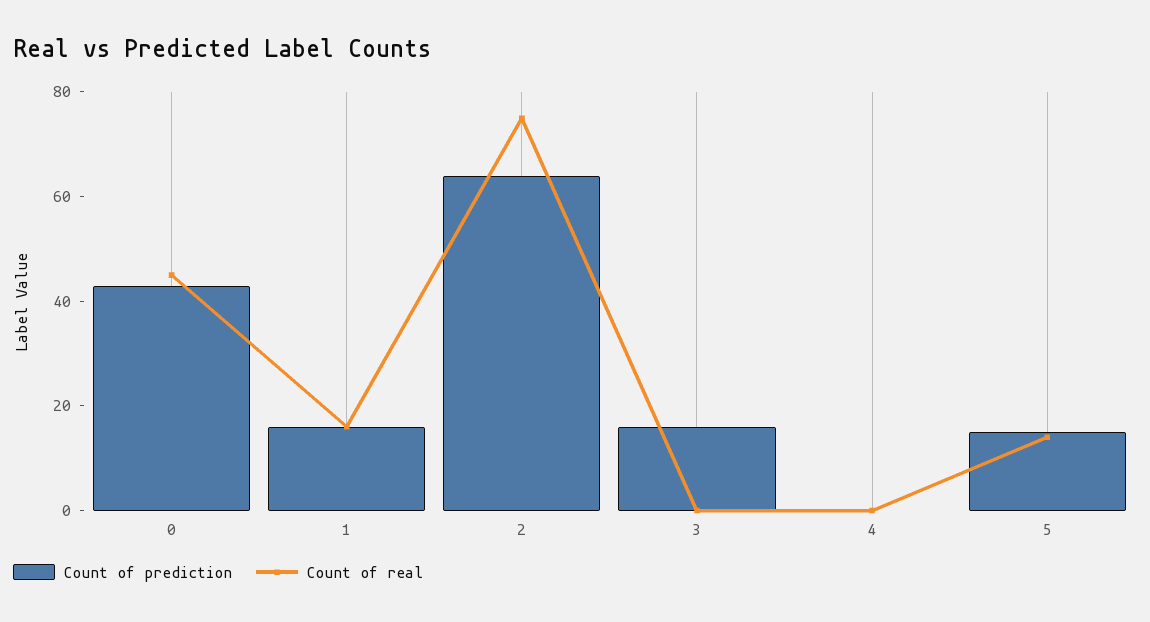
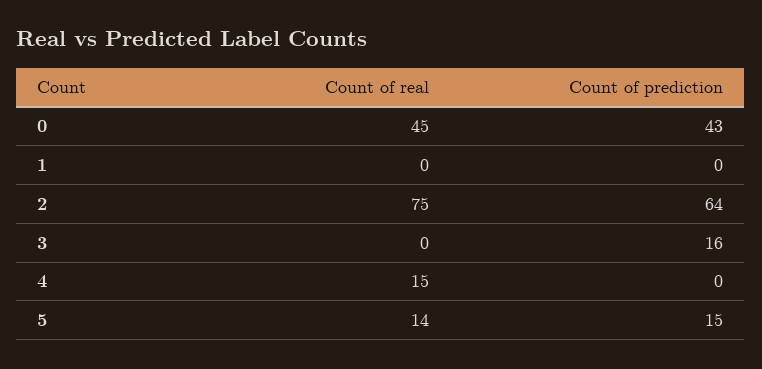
  {
    "Count of prediction": {
      "0": 43,
-     "1": 15,
+     "1": 0,
      "2": 64,
      "3": 16,
      "4": 0,
      "5": 15
    },
    "Count of real": {
      "0": 45,
-     "1": 15,
+     "1": 0,
      "2": 75,
      "3": 0,
-     "4": 0,
+     "4": 15,
      "5": 14
    }
  }

